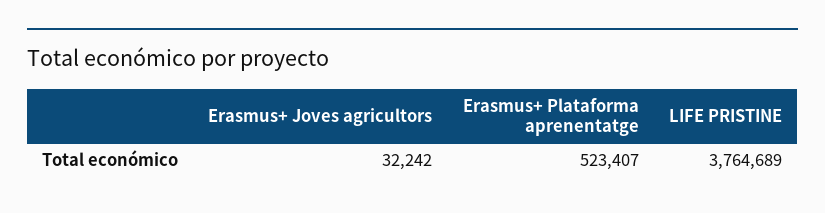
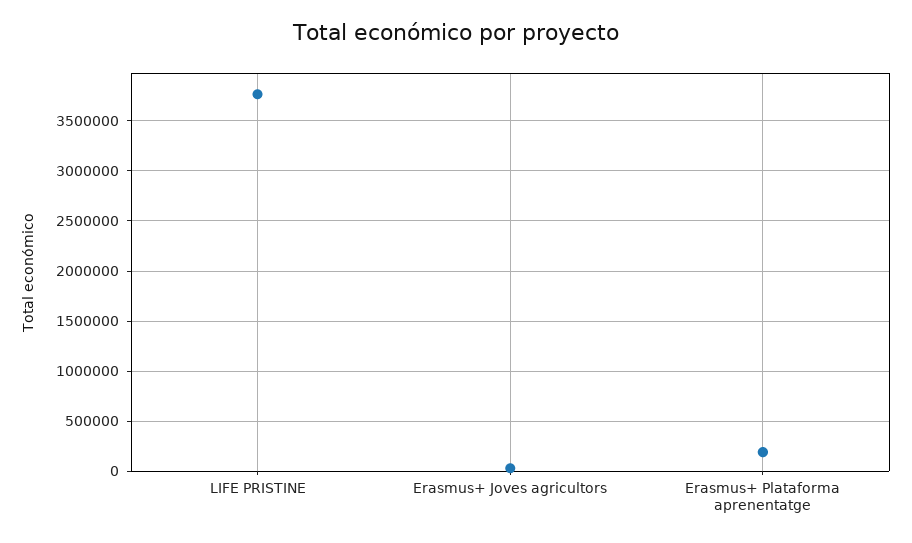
  {
    "Erasmus+ Joves agricultors": 32242,
-   "Erasmus+ Plataforma aprenentatge": 523407,
+   "Erasmus+ Plataforma aprenentatge": 200000,
    "LIFE PRISTINE": 3764689
  }

